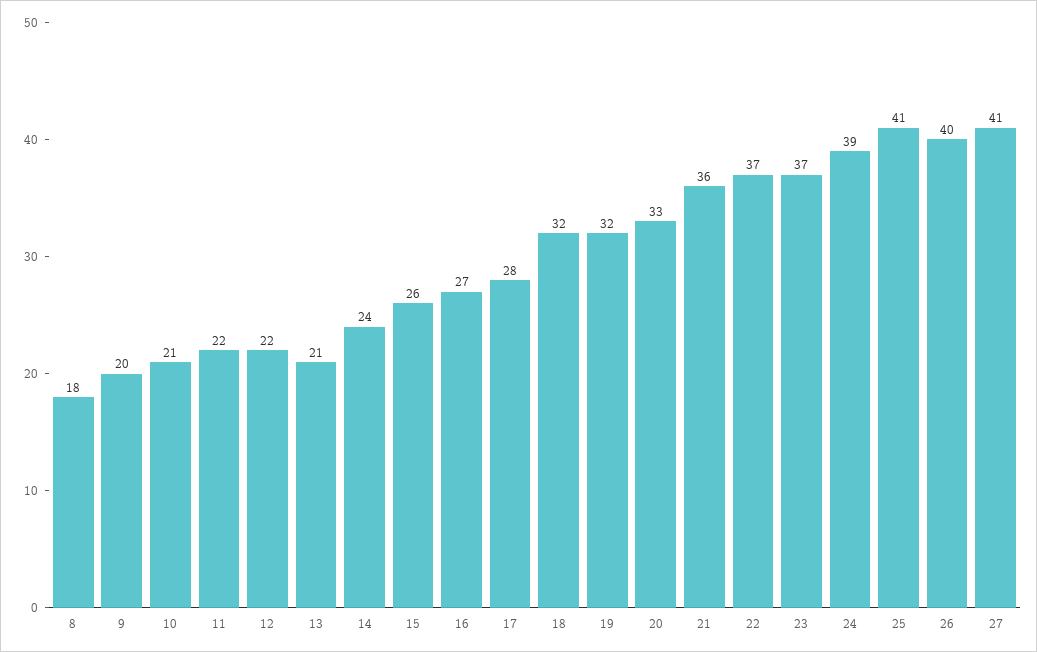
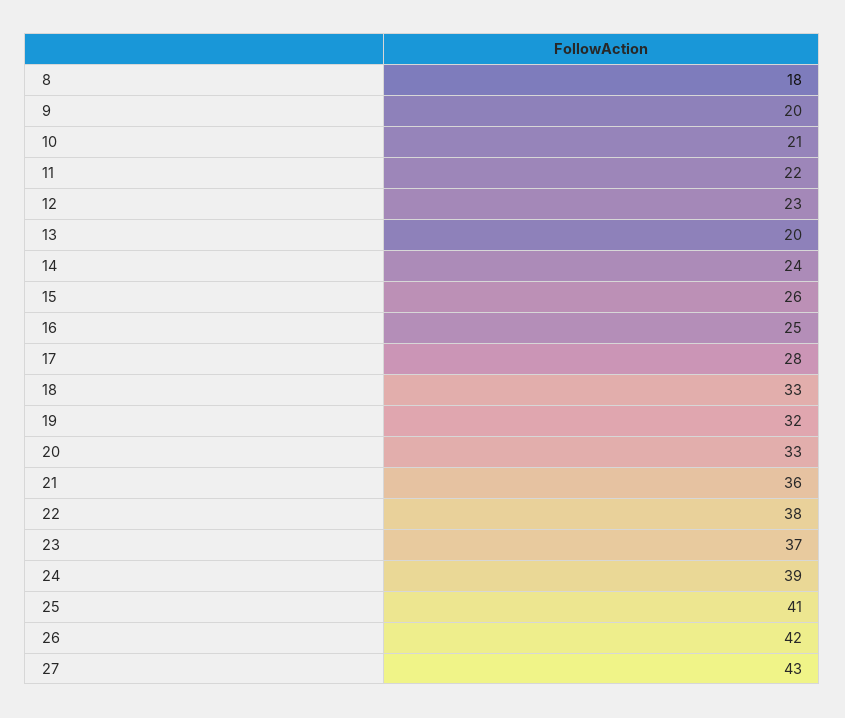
  {
    "8": 18,
    "9": 20,
    "10": 21,
    "11": 22,
-   "12": 22,
+   "12": 23,
-   "13": 21,
+   "13": 20,
    "14": 24,
    "15": 26,
-   "16": 27,
+   "16": 25,
    "17": 28,
-   "18": 32,
+   "18": 33,
    "19": 32,
    "20": 33,
    "21": 36,
-   "22": 37,
+   "22": 38,
    "23": 37,
    "24": 39,
    "25": 41,
-   "26": 40,
+   "26": 42,
-   "27": 41
+   "27": 43
  }

